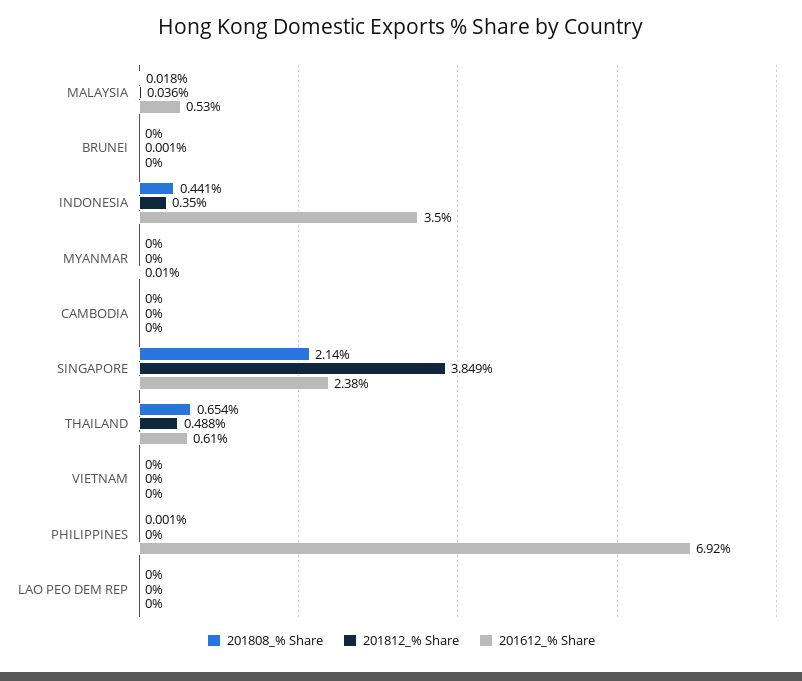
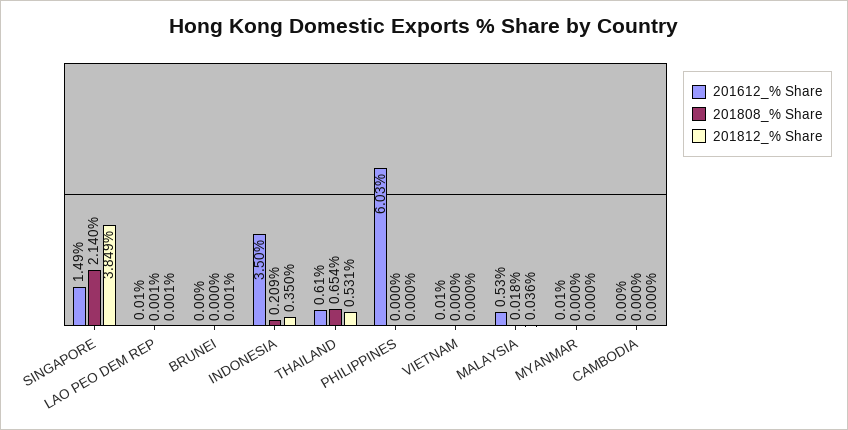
  {
    "201808_% Share": {
      "MALAYSIA": 0.018,
      "BRUNEI": 0,
-     "INDONESIA": 0.441,
+     "INDONESIA": 0.209,
      "MYANMAR": 0,
      "CAMBODIA": 0,
      "SINGAPORE": 2.14,
      "THAILAND": 0.654,
      "VIETNAM": 0,
-     "PHILIPPINES": 0.001,
+     "PHILIPPINES": 0,
-     "LAO PEO DEM REP": 0
+     "LAO PEO DEM REP": 0.001
    },
    "201812_% Share": {
      "MALAYSIA": 0.036,
      "BRUNEI": 0.001,
      "INDONESIA": 0.35,
      "MYANMAR": 0,
      "CAMBODIA": 0,
      "SINGAPORE": 3.849,
-     "THAILAND": 0.488,
+     "THAILAND": 0.531,
      "VIETNAM": 0,
      "PHILIPPINES": 0,
-     "LAO PEO DEM REP": 0
+     "LAO PEO DEM REP": 0.001
    },
    "201612_% Share": {
      "MALAYSIA": 0.53,
      "BRUNEI": 0,
      "INDONESIA": 3.5,
      "MYANMAR": 0.01,
      "CAMBODIA": 0,
-     "SINGAPORE": 2.38,
+     "SINGAPORE": 1.49,
      "THAILAND": 0.61,
-     "VIETNAM": 0,
+     "VIETNAM": 0.01,
-     "PHILIPPINES": 6.92,
+     "PHILIPPINES": 6.03,
-     "LAO PEO DEM REP": 0
+     "LAO PEO DEM REP": 0.01
    }
  }

